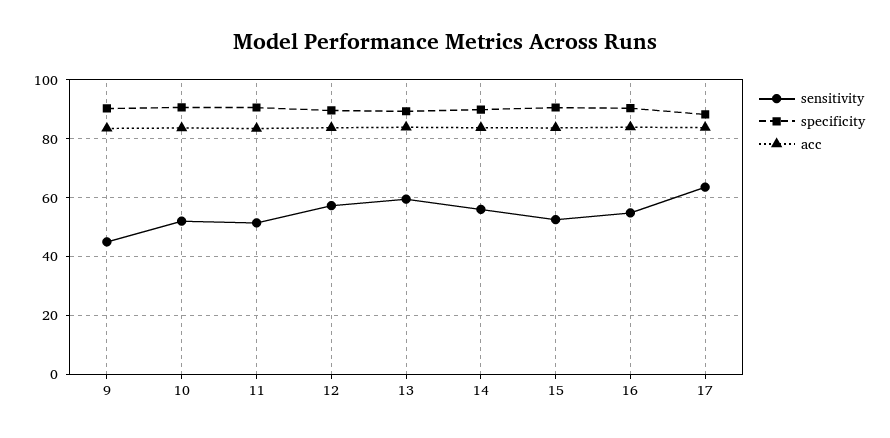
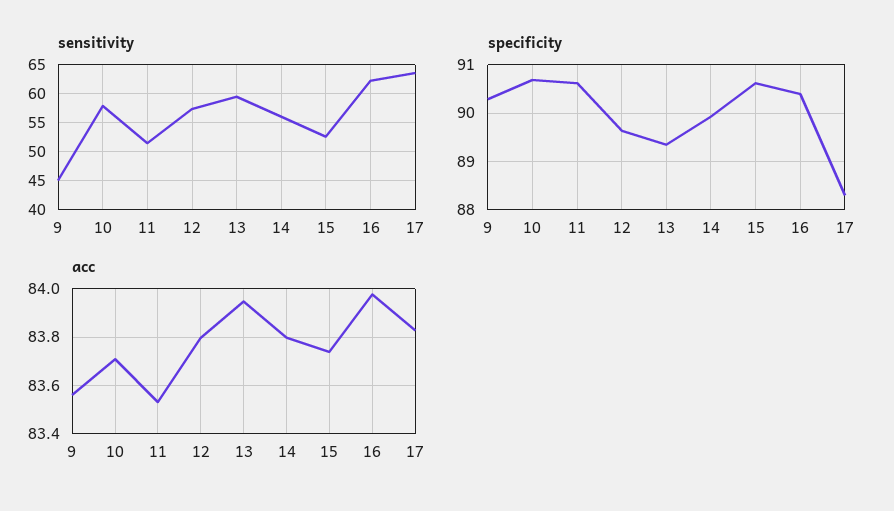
  {
    "sensitivity": {
      "9": 45,
-     "10": 52.5,
+     "10": 57.5,
      "11": 52.5,
      "12": 57.5,
      "13": 60,
      "14": 55,
      "15": 52.5,
-     "16": 55,
+     "16": 62.5,
      "17": 62.5
    },
    "specificity": {
      "9": 90.2,
      "10": 90.6,
      "11": 90.6,
      "12": 89.6,
      "13": 89.4,
      "14": 90,
      "15": 90.6,
      "16": 90.4,
      "17": 88.4
    },
    "acc": {
      "9": 83.55,
      "10": 83.7,
      "11": 83.525,
      "12": 83.8,
      "13": 83.95,
      "14": 83.8,
      "15": 83.75,
      "16": 83.975,
      "17": 83.825
    }
  }

